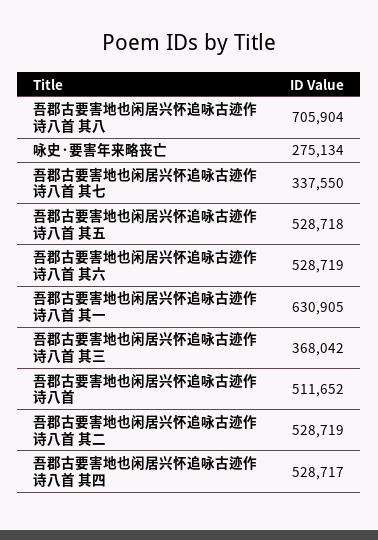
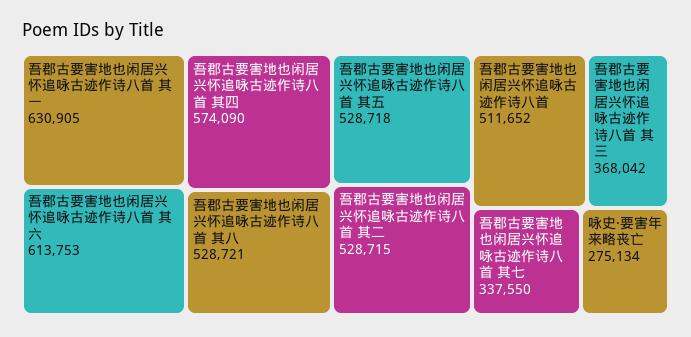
  {
-   "吾郡古要害地也闲居兴怀追咏古迹作诗八首 其八": 705904,
+   "吾郡古要害地也闲居兴怀追咏古迹作诗八首 其八": 528721,
    "咏史·要害年来略丧亡": 275134,
    "吾郡古要害地也闲居兴怀追咏古迹作诗八首 其七": 337550,
    "吾郡古要害地也闲居兴怀追咏古迹作诗八首 其五": 528718,
-   "吾郡古要害地也闲居兴怀追咏古迹作诗八首 其六": 528719,
+   "吾郡古要害地也闲居兴怀追咏古迹作诗八首 其六": 613753,
    "吾郡古要害地也闲居兴怀追咏古迹作诗八首 其一": 630905,
    "吾郡古要害地也闲居兴怀追咏古迹作诗八首 其三": 368042,
    "吾郡古要害地也闲居兴怀追咏古迹作诗八首": 511652,
-   "吾郡古要害地也闲居兴怀追咏古迹作诗八首 其二": 528719,
+   "吾郡古要害地也闲居兴怀追咏古迹作诗八首 其二": 528715,
-   "吾郡古要害地也闲居兴怀追咏古迹作诗八首 其四": 528717
+   "吾郡古要害地也闲居兴怀追咏古迹作诗八首 其四": 574090
  }

